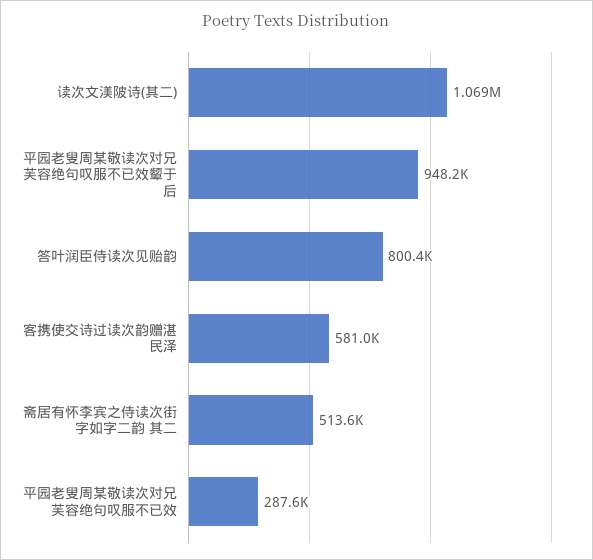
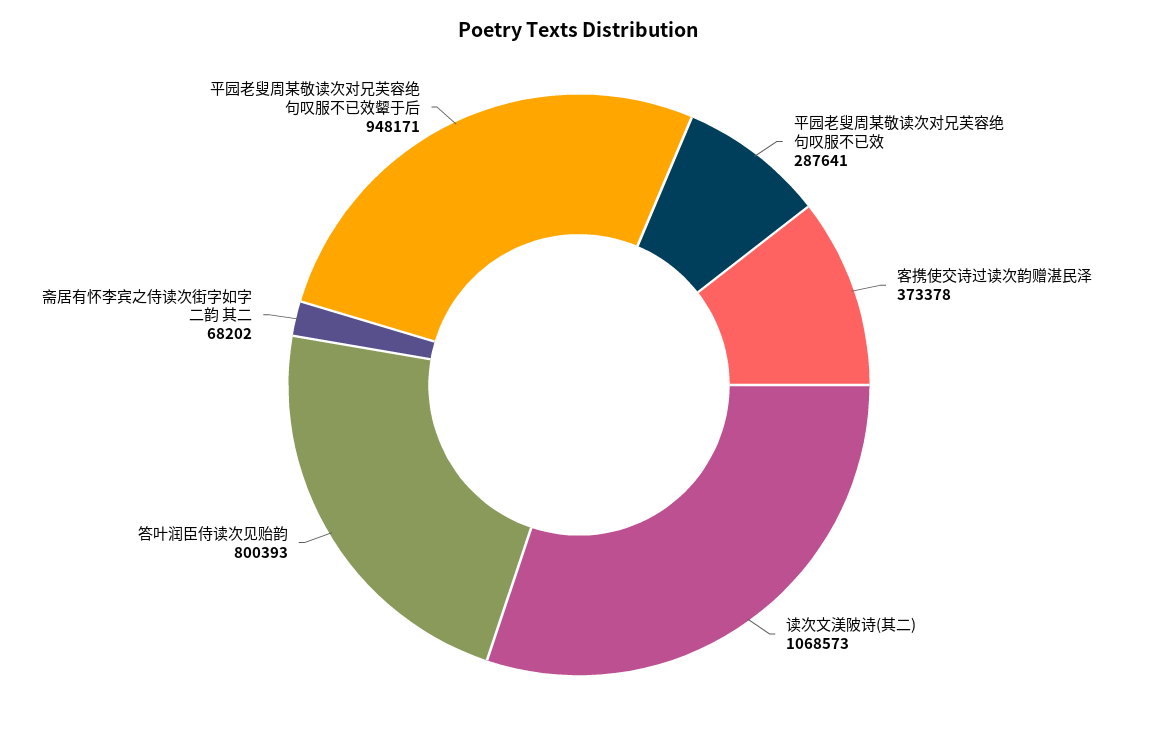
  {
    "读次文渼陂诗(其二)": 1068573,
    "平园老叟周某敬读次对兄芙容绝句叹服不已效颦于后": 948171,
    "答叶润臣侍读次见贻韵": 800393,
-   "客携使交诗过读次韵赠湛民泽": 581000,
+   "客携使交诗过读次韵赠湛民泽": 373378,
-   "斋居有怀李宾之侍读次街字如字二韵 其二": 513600,
+   "斋居有怀李宾之侍读次街字如字二韵 其二": 68202,
    "平园老叟周某敬读次对兄芙容绝句叹服不已效": 287641
  }

